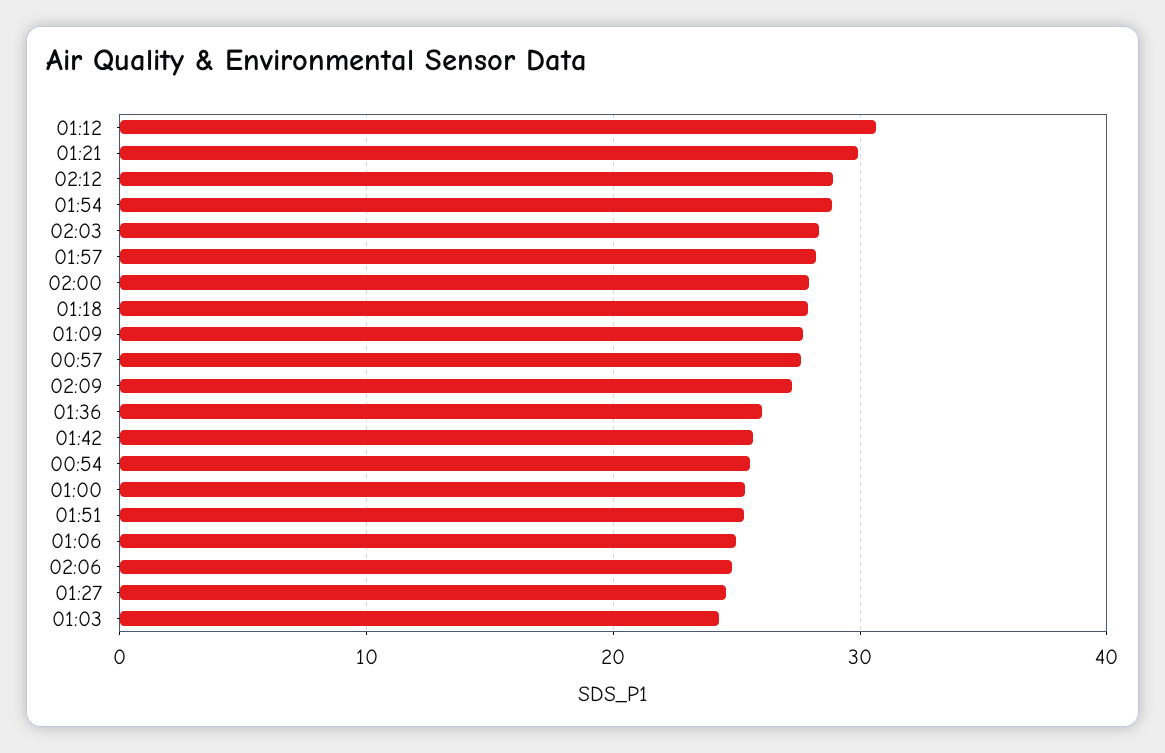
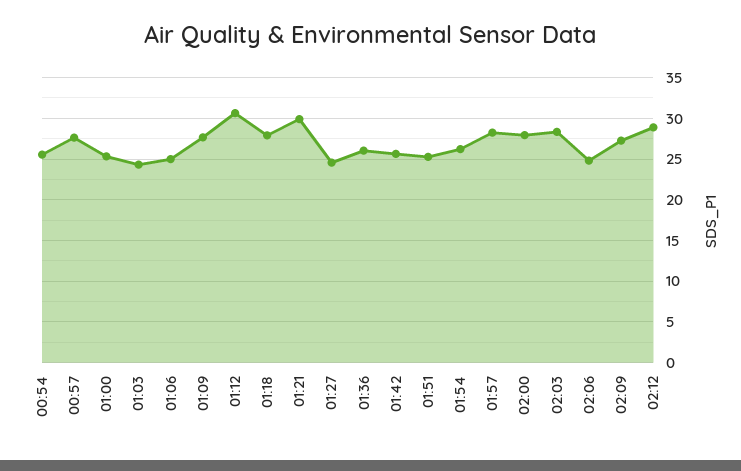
  {
    "01:12": 31,
    "01:21": 30,
    "02:12": 29,
-   "01:54": 29,
+   "01:54": 26,
    "02:03": 28,
    "01:57": 28,
    "02:00": 28,
    "01:18": 28,
    "01:09": 28,
    "00:57": 28,
    "02:09": 27,
    "01:36": 26,
    "01:42": 26,
    "00:54": 26,
    "01:00": 25,
    "01:51": 25,
    "01:06": 25,
    "02:06": 25,
    "01:27": 25,
    "01:03": 24
  }

